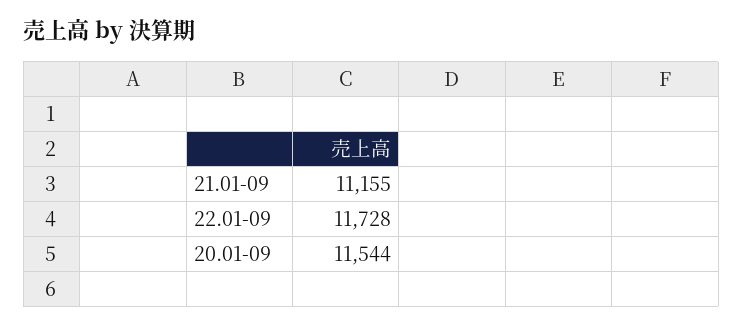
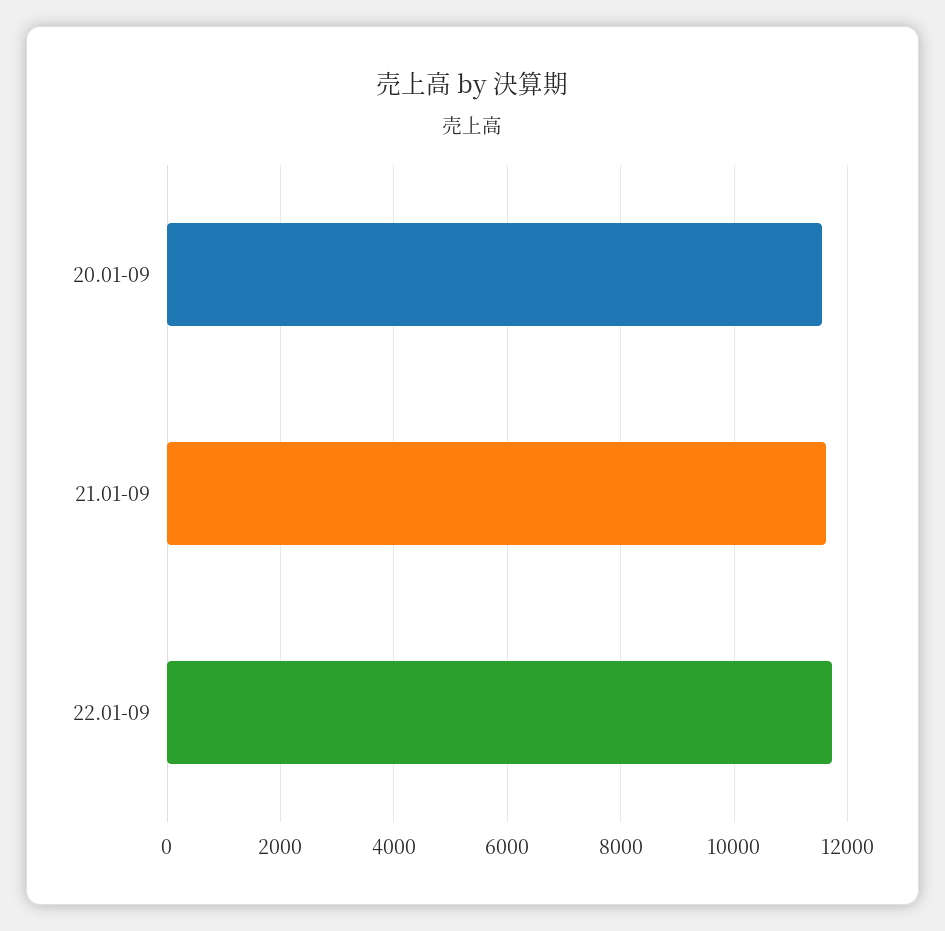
  {
-   "21.01-09": 11155,
+   "21.01-09": 11600,
    "22.01-09": 11728,
    "20.01-09": 11544
  }

